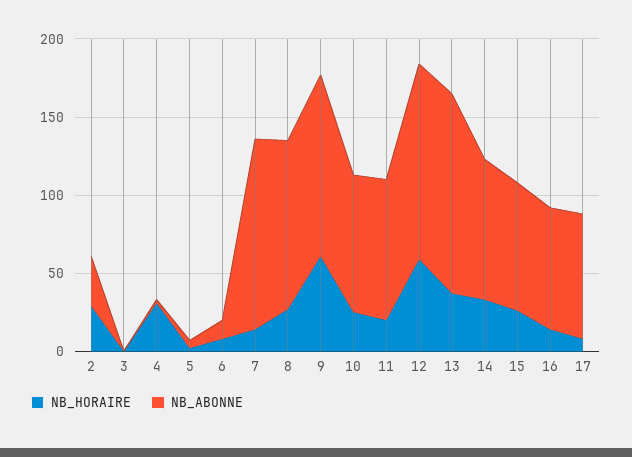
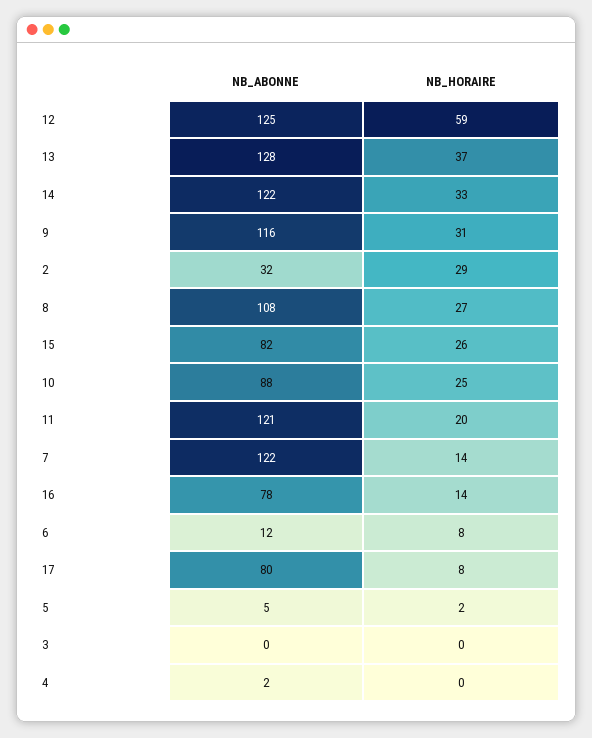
  {
    "NB_HORAIRE": {
      "2": 29,
      "3": 0,
-     "4": 30,
+     "4": 0,
      "5": 2,
      "6": 8,
      "7": 14,
      "8": 27,
-     "9": 60,
+     "9": 31,
      "10": 25,
      "11": 20,
      "12": 59,
      "13": 37,
      "14": 33,
      "15": 26,
      "16": 14,
      "17": 8
    },
    "NB_ABONNE": {
      "2": 32,
      "3": 0,
      "4": 2,
      "5": 5,
      "6": 12,
      "7": 122,
      "8": 108,
      "9": 116,
      "10": 88,
-     "11": 90,
+     "11": 121,
      "12": 125,
      "13": 128,
-     "14": 90,
+     "14": 122,
      "15": 82,
      "16": 78,
      "17": 80
    }
  }

